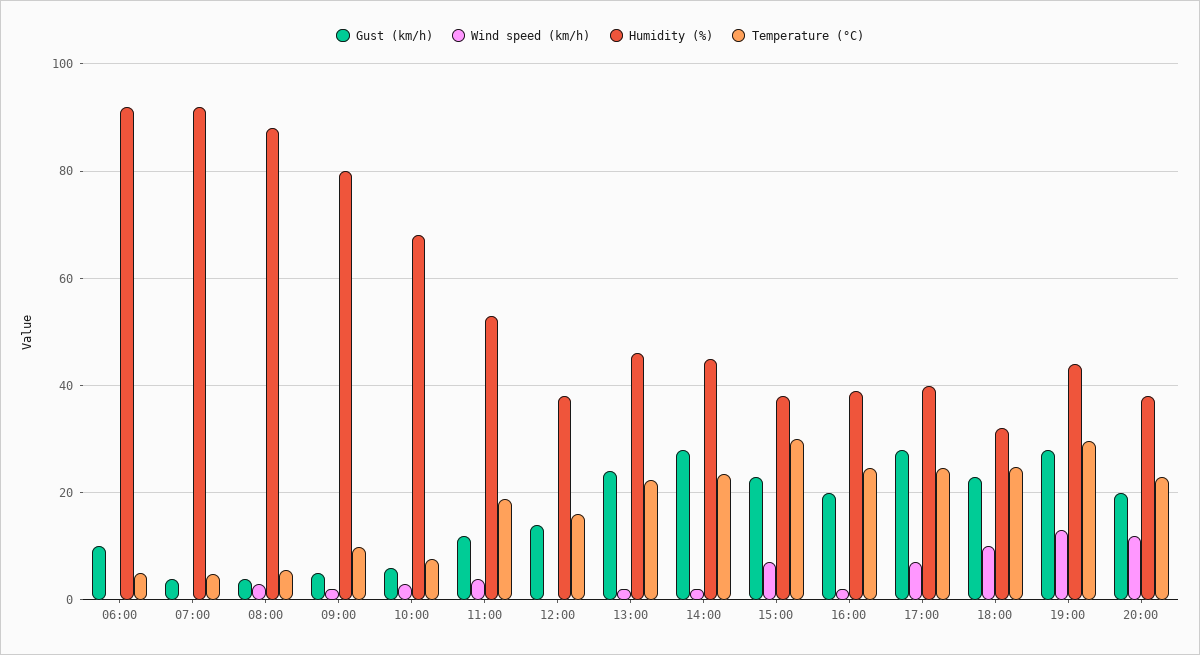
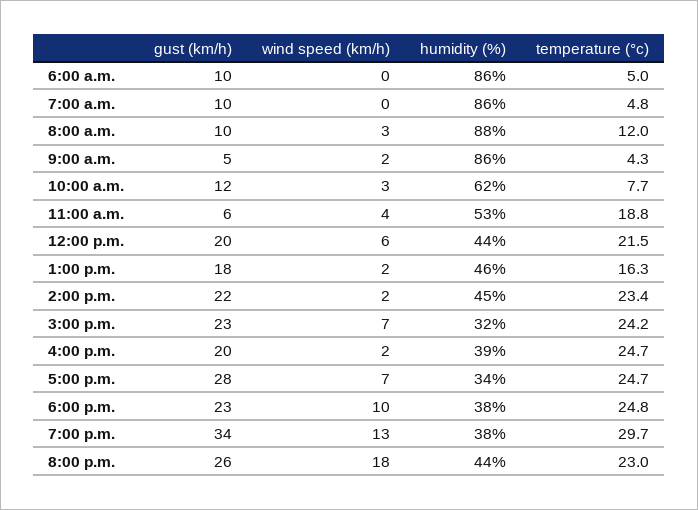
  {
    "Gust (km/h)": {
      "06:00": 10,
-     "07:00": 4,
+     "07:00": 10,
-     "08:00": 4,
+     "08:00": 10,
      "09:00": 5,
-     "10:00": 6,
+     "10:00": 12,
-     "11:00": 12,
+     "11:00": 6,
-     "12:00": 14,
+     "12:00": 20,
-     "13:00": 24,
+     "13:00": 18,
-     "14:00": 28,
+     "14:00": 22,
      "15:00": 23,
      "16:00": 20,
      "17:00": 28,
      "18:00": 23,
-     "19:00": 28,
+     "19:00": 34,
-     "20:00": 20
+     "20:00": 26
    },
    "Wind speed (km/h)": {
      "06:00": 0,
      "07:00": 0,
      "08:00": 3,
      "09:00": 2,
      "10:00": 3,
      "11:00": 4,
-     "12:00": 0,
+     "12:00": 6,
      "13:00": 2,
      "14:00": 2,
      "15:00": 7,
      "16:00": 2,
      "17:00": 7,
      "18:00": 10,
      "19:00": 13,
-     "20:00": 12
+     "20:00": 18
    },
    "Humidity (%)": {
-     "06:00": 92,
+     "06:00": 86,
-     "07:00": 92,
+     "07:00": 86,
      "08:00": 88,
-     "09:00": 80,
+     "09:00": 86,
-     "10:00": 68,
+     "10:00": 62,
      "11:00": 53,
-     "12:00": 38,
+     "12:00": 44,
      "13:00": 46,
      "14:00": 45,
-     "15:00": 38,
+     "15:00": 32,
      "16:00": 39,
-     "17:00": 40,
+     "17:00": 34,
-     "18:00": 32,
+     "18:00": 38,
-     "19:00": 44,
+     "19:00": 38,
-     "20:00": 38
+     "20:00": 44
    },
    "Temperature (°C)": {
      "06:00": 5,
      "07:00": 4.8,
-     "08:00": 6,
+     "08:00": 12,
-     "09:00": 10,
+     "09:00": 4.3,
      "10:00": 7.7,
      "11:00": 18.8,
-     "12:00": 16,
+     "12:00": 21.5,
-     "13:00": 22,
+     "13:00": 16.3,
      "14:00": 23.4,
-     "15:00": 30,
+     "15:00": 24.2,
      "16:00": 24.7,
      "17:00": 24.7,
      "18:00": 24.8,
      "19:00": 29.7,
      "20:00": 23
    }
  }

